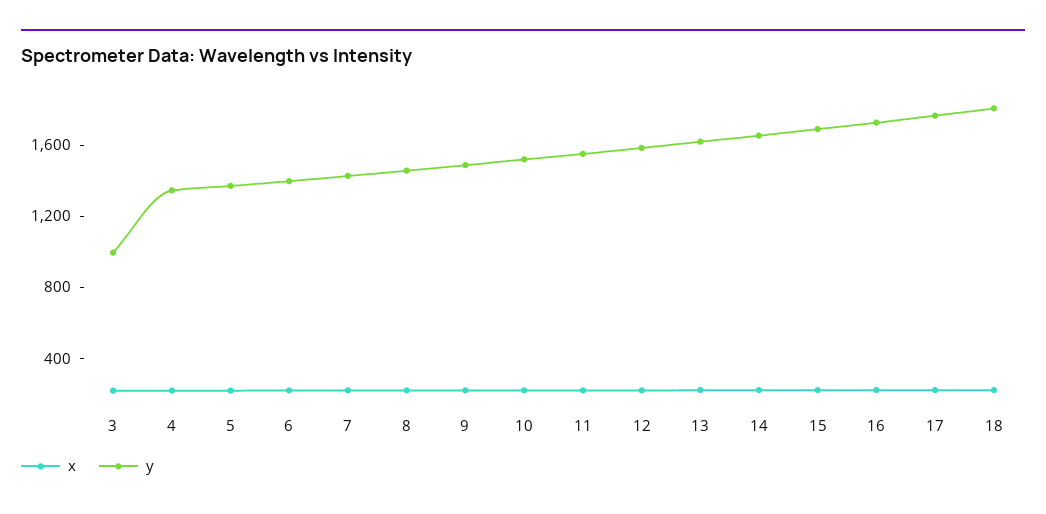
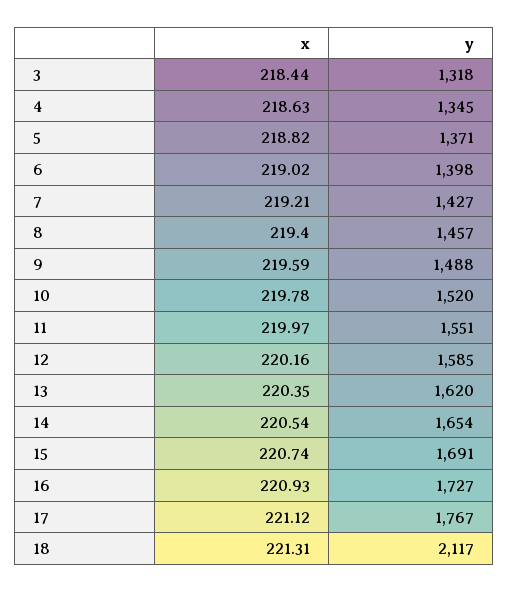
  {
    "x": {
      "3": 218.44,
      "4": 218.63,
      "5": 218.82,
      "6": 219.02,
      "7": 219.21,
      "8": 219.4,
      "9": 219.59,
      "10": 219.78,
      "11": 219.97,
      "12": 220.16,
      "13": 220.35,
      "14": 220.54,
      "15": 220.74,
      "16": 220.93,
      "17": 221.12,
      "18": 221.31
    },
    "y": {
-     "3": 1000,
+     "3": 1318,
      "4": 1345,
      "5": 1371,
      "6": 1398,
      "7": 1427,
      "8": 1457,
      "9": 1488,
      "10": 1520,
      "11": 1551,
      "12": 1585,
      "13": 1620,
      "14": 1654,
      "15": 1691,
      "16": 1727,
      "17": 1767,
-     "18": 1800
+     "18": 2117
    }
  }

